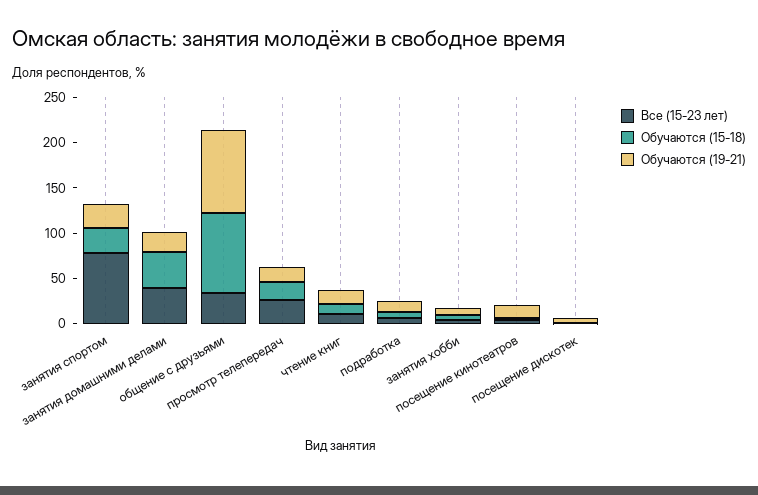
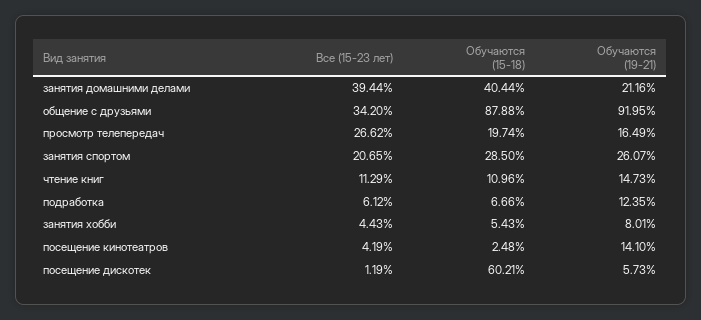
  {
    "Все (15-23 лет)": {
-     "занятия спортом": 80,
+     "занятия спортом": 20.65,
      "занятия домашними делами": 39.44,
      "общение с друзьями": 34.2,
      "просмотр телепередач": 26.62,
      "чтение книг": 11.29,
      "подработка": 6.12,
      "занятия хобби": 4.43,
      "посещение кинотеатров": 4.19,
      "посещение дискотек": 1.19
    },
    "Обучаются (15-18)": {
      "занятия спортом": 28.5,
      "занятия домашними делами": 40.44,
      "общение с друзьями": 87.88,
      "просмотр телепередач": 19.74,
      "чтение книг": 10.96,
      "подработка": 6.66,
      "занятия хобби": 5.43,
      "посещение кинотеатров": 2.48,
-     "посещение дискотек": 0
+     "посещение дискотек": 60.21
    },
    "Обучаются (19-21)": {
      "занятия спортом": 26.07,
      "занятия домашними делами": 21.16,
      "общение с друзьями": 91.95,
      "просмотр телепередач": 16.49,
      "чтение книг": 14.73,
      "подработка": 12.35,
      "занятия хобби": 8.01,
      "посещение кинотеатров": 14.1,
      "посещение дискотек": 5.73
    }
  }

